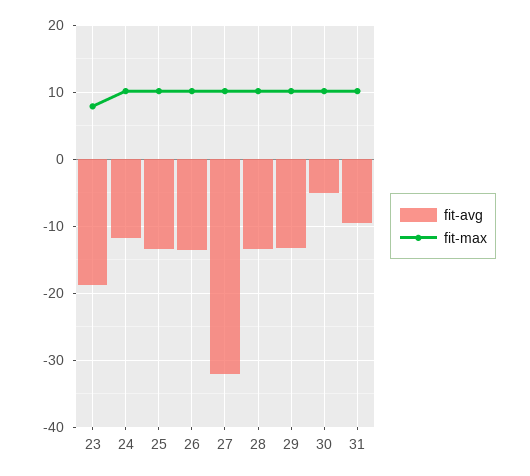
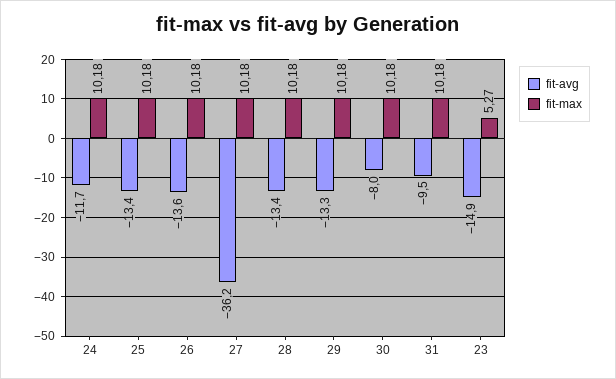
  {
    "fit-avg": {
-     "23": -19,
+     "23": -14.9,
      "24": -11.7,
      "25": -13.4,
      "26": -13.6,
-     "27": -32,
+     "27": -36.2,
      "28": -13.4,
      "29": -13.3,
-     "30": -5,
+     "30": -8,
      "31": -9.5
    },
    "fit-max": {
-     "23": 8,
+     "23": 5.27,
      "24": 10.18,
      "25": 10.18,
      "26": 10.18,
      "27": 10.18,
      "28": 10.18,
      "29": 10.18,
      "30": 10.18,
      "31": 10.18
    }
  }

